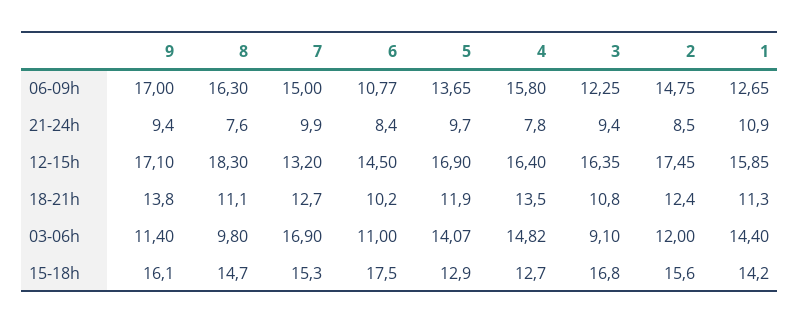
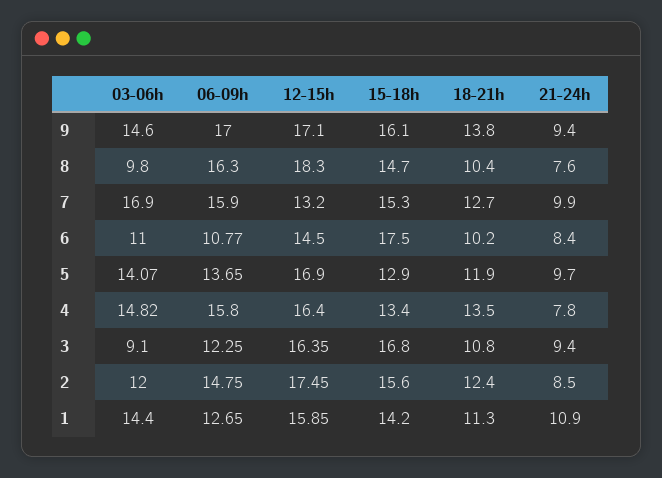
  {
    "9": {
      "06-09h": 17,
      "21-24h": 9.4,
      "12-15h": 17.1,
      "18-21h": 13.8,
-     "03-06h": 11.4,
+     "03-06h": 14.6,
      "15-18h": 16.1
    },
    "8": {
      "06-09h": 16.3,
      "21-24h": 7.6,
      "12-15h": 18.3,
-     "18-21h": 11.1,
+     "18-21h": 10.4,
      "03-06h": 9.8,
      "15-18h": 14.7
    },
    "7": {
-     "06-09h": 15,
+     "06-09h": 15.9,
      "21-24h": 9.9,
      "12-15h": 13.2,
      "18-21h": 12.7,
      "03-06h": 16.9,
      "15-18h": 15.3
    },
    "6": {
      "06-09h": 10.77,
      "21-24h": 8.4,
      "12-15h": 14.5,
      "18-21h": 10.2,
      "03-06h": 11,
      "15-18h": 17.5
    },
    "5": {
      "06-09h": 13.65,
      "21-24h": 9.7,
      "12-15h": 16.9,
      "18-21h": 11.9,
      "03-06h": 14.07,
      "15-18h": 12.9
    },
    "4": {
      "06-09h": 15.8,
      "21-24h": 7.8,
      "12-15h": 16.4,
      "18-21h": 13.5,
      "03-06h": 14.82,
-     "15-18h": 12.7
+     "15-18h": 13.4
    },
    "3": {
      "06-09h": 12.25,
      "21-24h": 9.4,
      "12-15h": 16.35,
      "18-21h": 10.8,
      "03-06h": 9.1,
      "15-18h": 16.8
    },
    "2": {
      "06-09h": 14.75,
      "21-24h": 8.5,
      "12-15h": 17.45,
      "18-21h": 12.4,
      "03-06h": 12,
      "15-18h": 15.6
    },
    "1": {
      "06-09h": 12.65,
      "21-24h": 10.9,
      "12-15h": 15.85,
      "18-21h": 11.3,
      "03-06h": 14.4,
      "15-18h": 14.2
    }
  }

